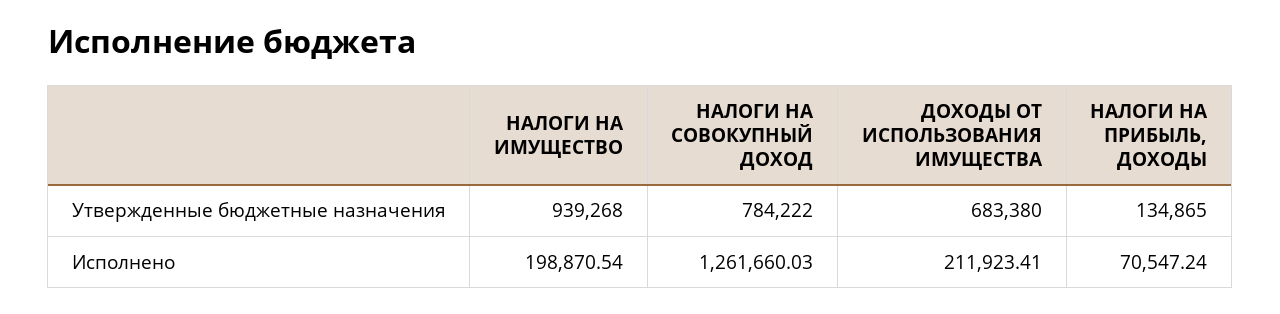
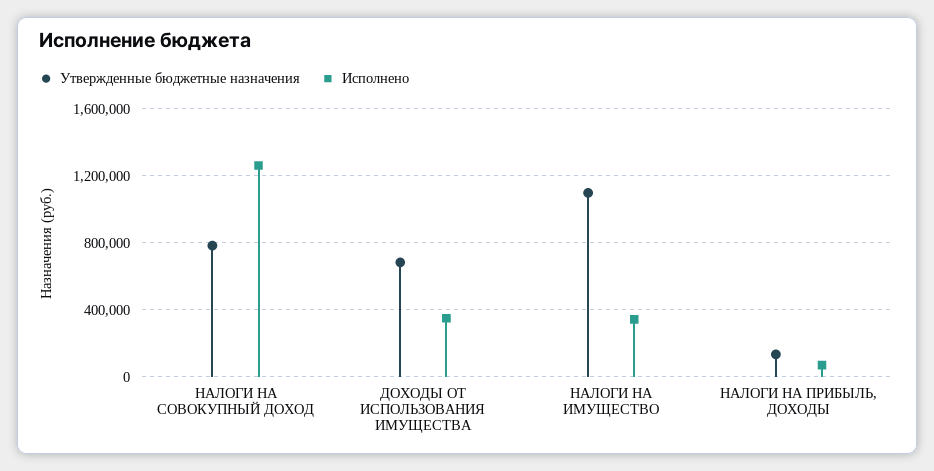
  {
    "Утвержденные бюджетные назначения": {
-     "НАЛОГИ НА ИМУЩЕСТВО": 939268,
+     "НАЛОГИ НА ИМУЩЕСТВО": 1100000,
      "НАЛОГИ НА СОВОКУПНЫЙ ДОХОД": 784222,
      "ДОХОДЫ ОТ ИСПОЛЬЗОВАНИЯ ИМУЩЕСТВА": 683380,
      "НАЛОГИ НА ПРИБЫЛЬ, ДОХОДЫ": 134865
    },
    "Исполнено": {
-     "НАЛОГИ НА ИМУЩЕСТВО": 198870.54,
+     "НАЛОГИ НА ИМУЩЕСТВО": 350000,
      "НАЛОГИ НА СОВОКУПНЫЙ ДОХОД": 1261660.03,
-     "ДОХОДЫ ОТ ИСПОЛЬЗОВАНИЯ ИМУЩЕСТВА": 211923.41,
+     "ДОХОДЫ ОТ ИСПОЛЬЗОВАНИЯ ИМУЩЕСТВА": 350000,
      "НАЛОГИ НА ПРИБЫЛЬ, ДОХОДЫ": 70547.24
    }
  }

